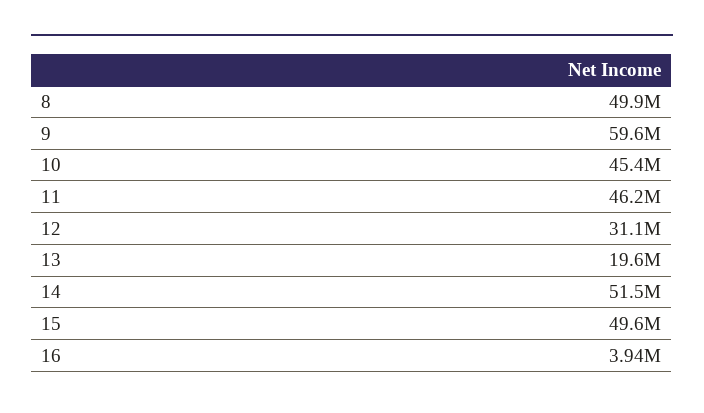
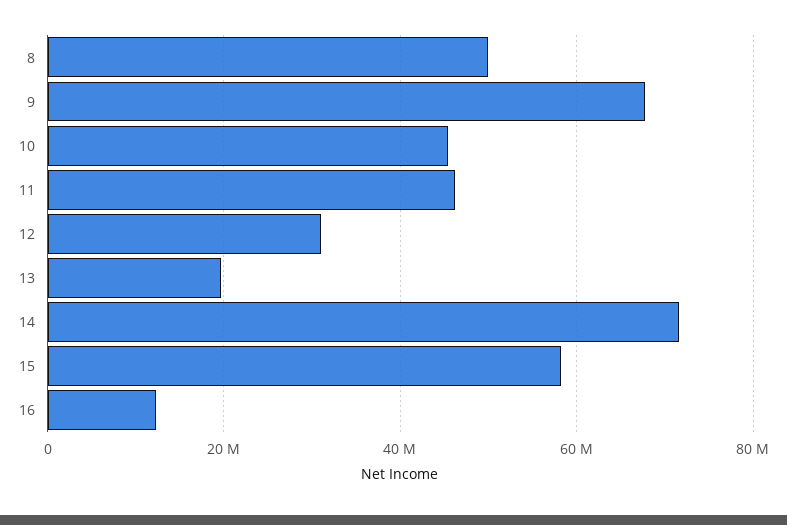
  {
    "8": 49900000,
-   "9": 59600000,
+   "9": 68000000,
    "10": 45400000,
    "11": 46200000,
    "12": 31100000,
    "13": 19600000,
-   "14": 51500000,
+   "14": 72000000,
-   "15": 49600000,
+   "15": 58000000,
-   "16": 3940000
+   "16": 12000000
  }

